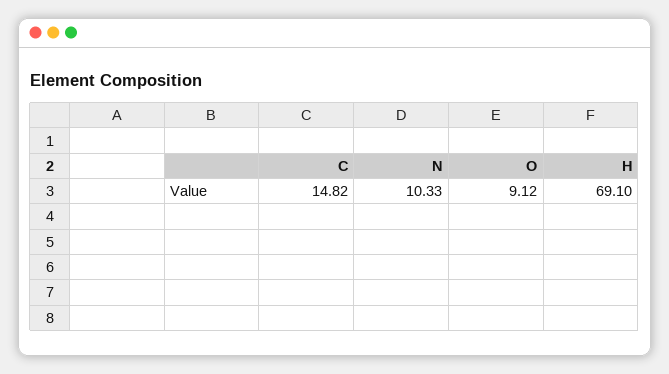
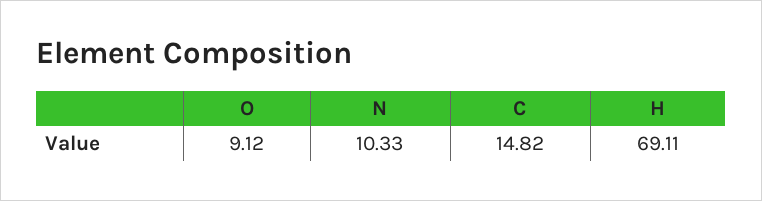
  {
    "C": 14.82,
    "N": 10.33,
    "O": 9.12,
-   "H": 69.1
+   "H": 69.11
  }

